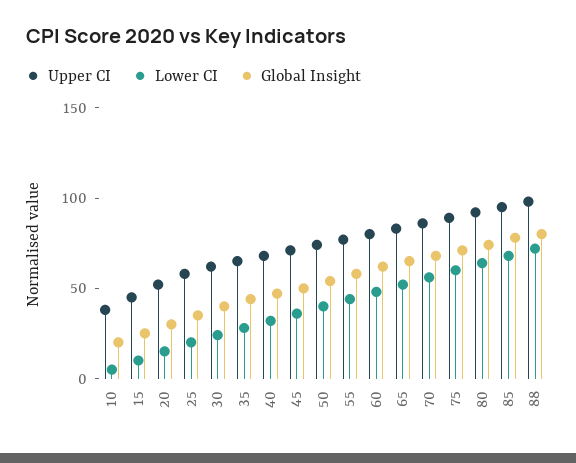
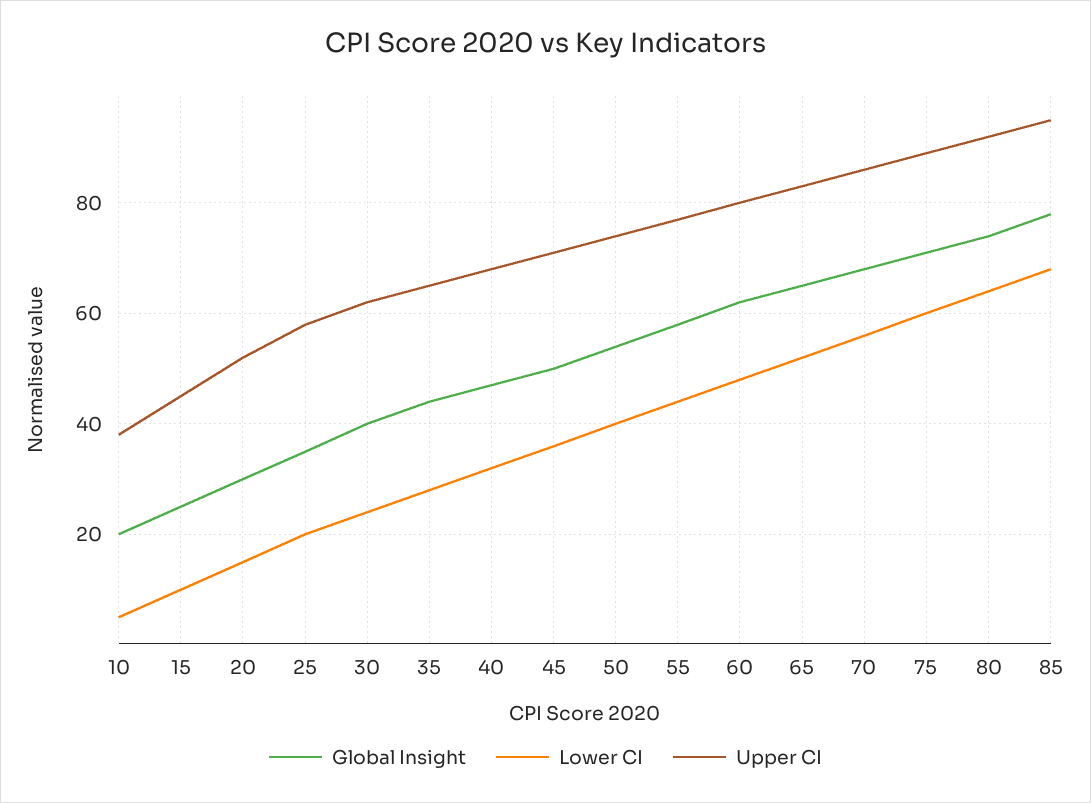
  {
    "Upper CI": {
      "10": 40,
      "15": 45,
      "20": 50,
      "25": 60,
      "30": 60,
      "35": 65,
      "40": 70,
      "45": 70,
      "50": 75,
      "55": 75,
      "60": 80,
      "65": 85,
      "70": 85,
      "75": 90,
      "80": 90,
-     "85": 95,
+     "85": 95
-     "88": 100
    },
    "Lower CI": {
      "10": 5,
      "15": 10,
      "20": 15,
      "25": 20,
      "30": 25,
      "35": 30,
      "40": 30,
      "45": 35,
      "50": 40,
      "55": 45,
      "60": 50,
      "65": 50,
      "70": 55,
      "75": 60,
      "80": 65,
-     "85": 70,
+     "85": 70
-     "88": 70
    },
    "Global Insight": {
      "10": 20,
      "15": 25,
      "20": 30,
      "25": 35,
      "30": 40,
      "35": 45,
      "40": 45,
      "45": 50,
      "50": 55,
      "55": 60,
      "60": 60,
      "65": 65,
      "70": 70,
      "75": 70,
      "80": 75,
-     "85": 80,
+     "85": 80
-     "88": 80
    }
  }

